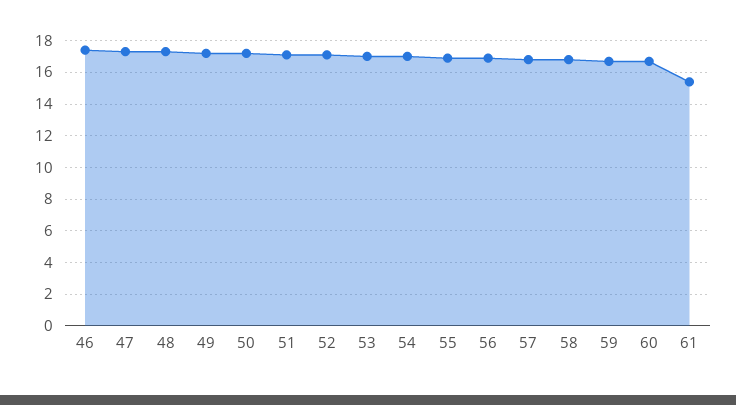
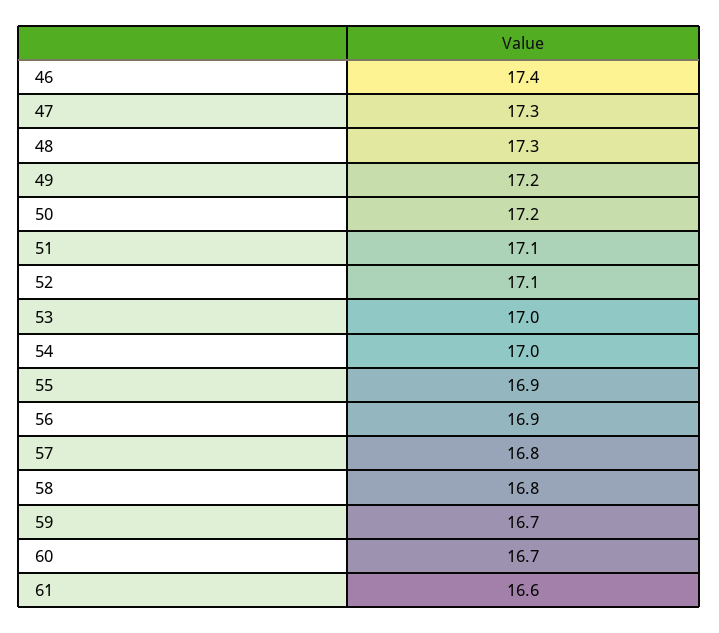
  {
    "46": 17.4,
    "47": 17.3,
    "48": 17.3,
    "49": 17.2,
    "50": 17.2,
    "51": 17.1,
    "52": 17.1,
    "53": 17,
    "54": 17,
    "55": 16.9,
    "56": 16.9,
    "57": 16.8,
    "58": 16.8,
    "59": 16.7,
    "60": 16.7,
-   "61": 15.5
+   "61": 16.6
  }

